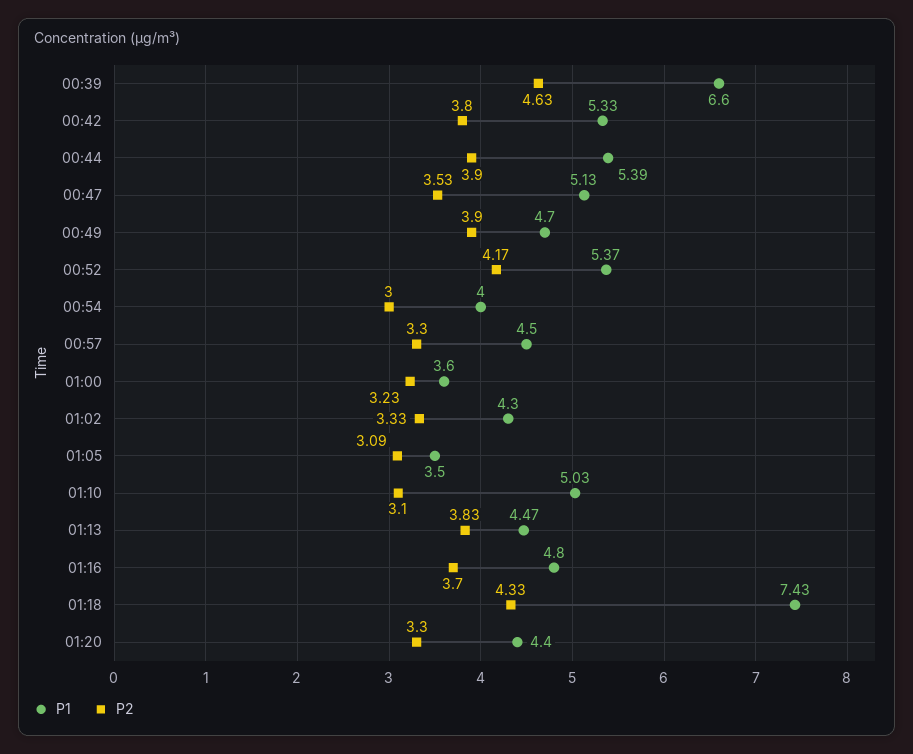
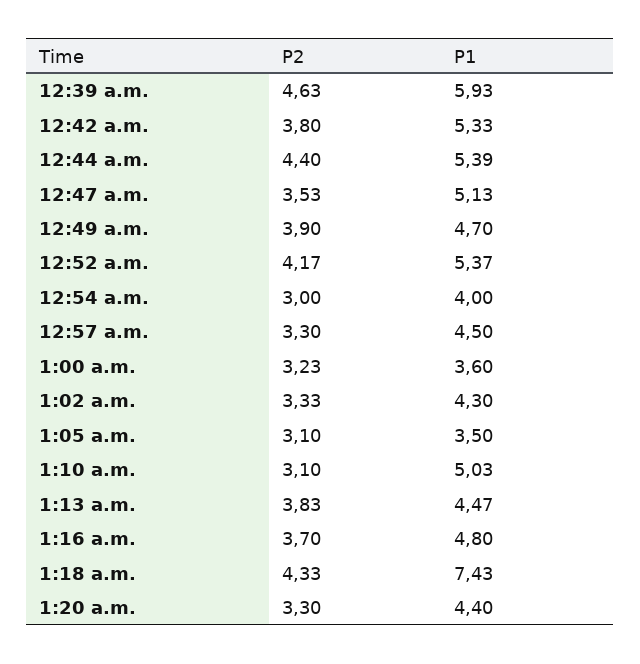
  {
    "P1": {
-     "00:39": 6.6,
+     "00:39": 5.93,
      "00:42": 5.33,
      "00:44": 5.39,
      "00:47": 5.13,
      "00:49": 4.7,
      "00:52": 5.37,
      "00:54": 4,
      "00:57": 4.5,
      "01:00": 3.6,
      "01:02": 4.3,
      "01:05": 3.5,
      "01:10": 5.03,
      "01:13": 4.47,
      "01:16": 4.8,
      "01:18": 7.43,
      "01:20": 4.4
    },
    "P2": {
      "00:39": 4.63,
      "00:42": 3.8,
-     "00:44": 3.9,
+     "00:44": 4.4,
      "00:47": 3.53,
      "00:49": 3.9,
      "00:52": 4.17,
      "00:54": 3,
      "00:57": 3.3,
      "01:00": 3.23,
      "01:02": 3.33,
-     "01:05": 3.09,
+     "01:05": 3.1,
      "01:10": 3.1,
      "01:13": 3.83,
      "01:16": 3.7,
      "01:18": 4.33,
      "01:20": 3.3
    }
  }

